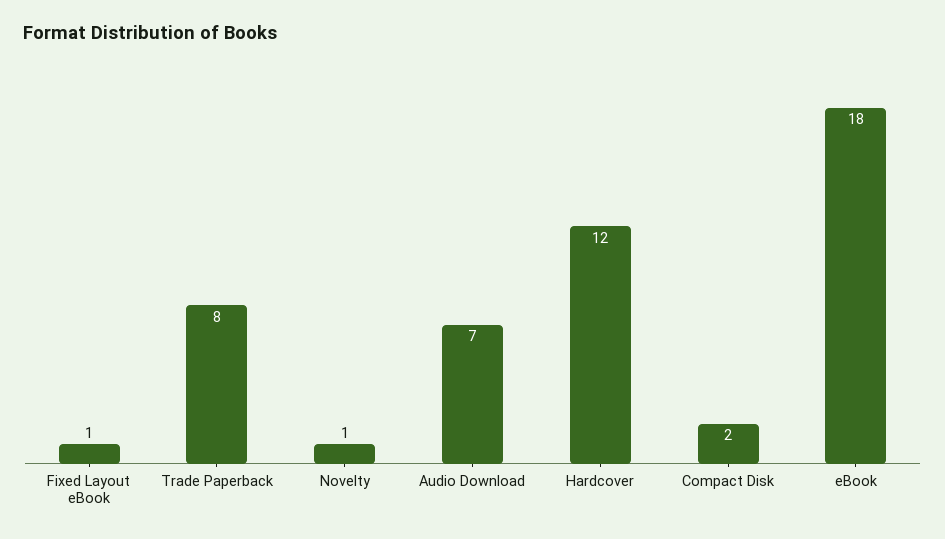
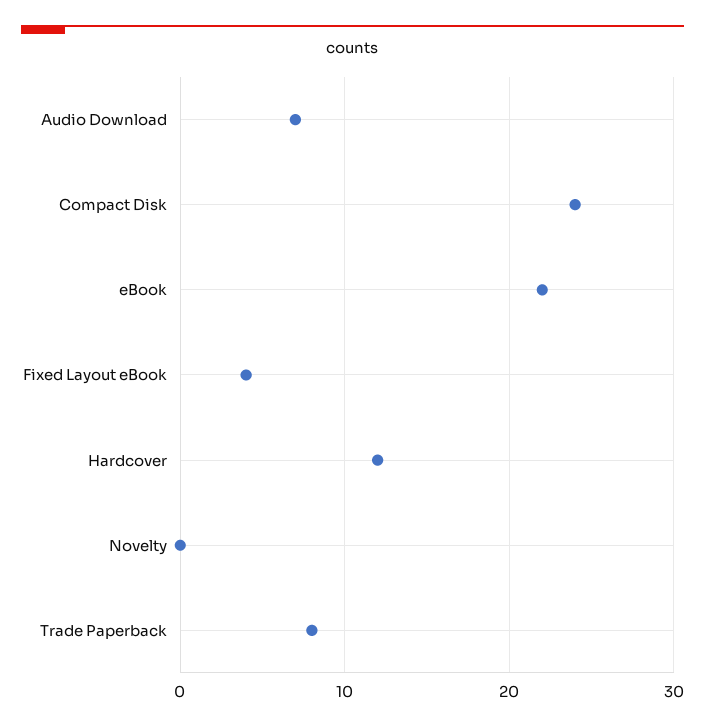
  {
-   "Fixed Layout eBook": 1,
+   "Fixed Layout eBook": 4,
    "Trade Paperback": 8,
-   "Novelty": 1,
+   "Novelty": 0,
    "Audio Download": 7,
    "Hardcover": 12,
-   "Compact Disk": 2,
+   "Compact Disk": 24,
-   "eBook": 18
+   "eBook": 22
  }

